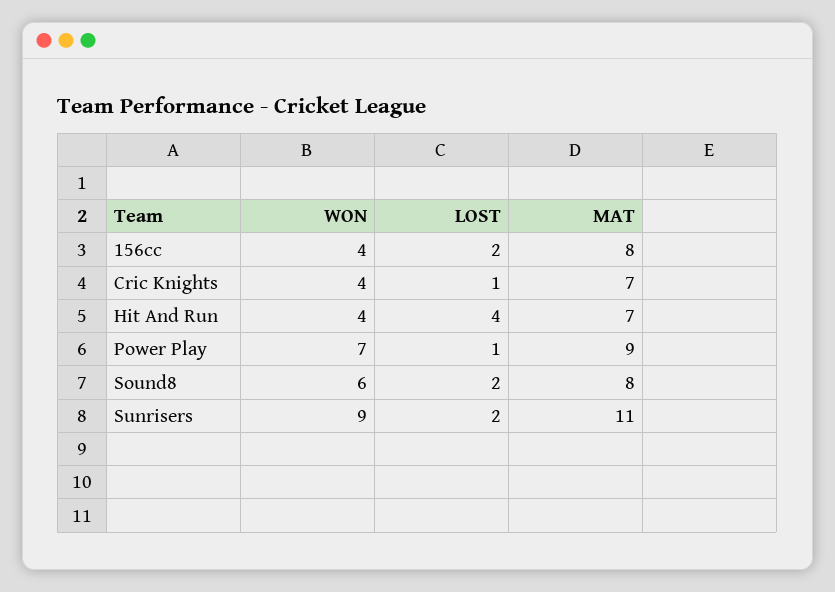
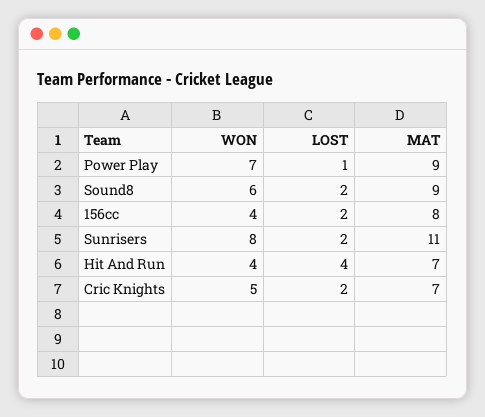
  {
    "WON": {
      "156cc": 4,
-     "Cric Knights": 4,
+     "Cric Knights": 5,
      "Hit And Run": 4,
      "Power Play": 7,
      "Sound8": 6,
-     "Sunrisers": 9
+     "Sunrisers": 8
    },
    "LOST": {
      "156cc": 2,
-     "Cric Knights": 1,
+     "Cric Knights": 2,
      "Hit And Run": 4,
      "Power Play": 1,
      "Sound8": 2,
      "Sunrisers": 2
    },
    "MAT": {
      "156cc": 8,
      "Cric Knights": 7,
      "Hit And Run": 7,
      "Power Play": 9,
-     "Sound8": 8,
+     "Sound8": 9,
      "Sunrisers": 11
    }
  }

